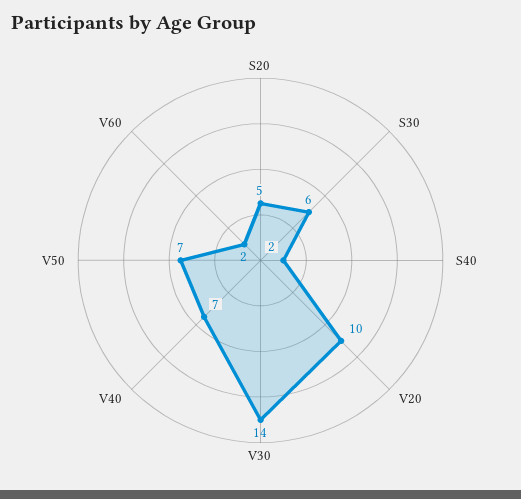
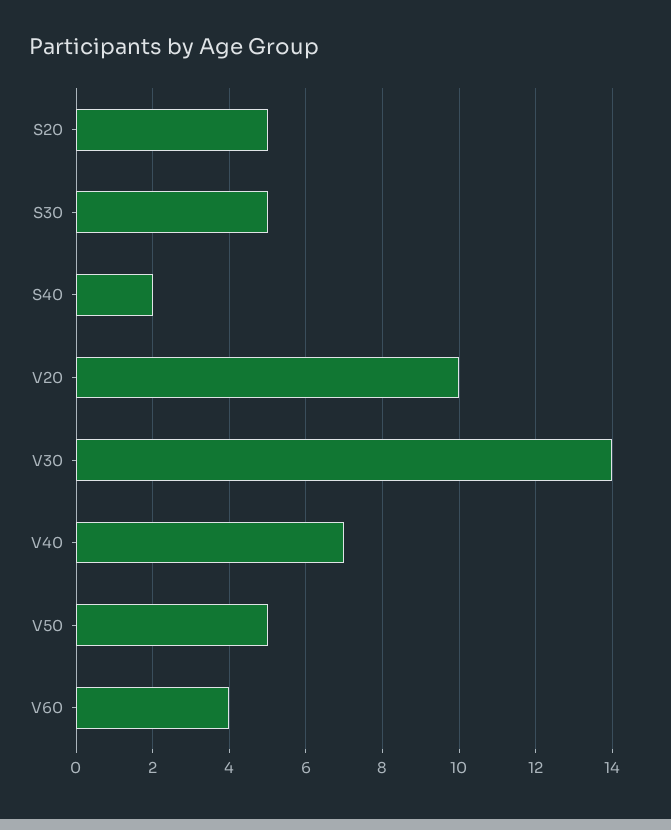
  {
    "S20": 5,
-   "S30": 6,
+   "S30": 5,
    "S40": 2,
    "V20": 10,
    "V30": 14,
    "V40": 7,
-   "V50": 7,
+   "V50": 5,
-   "V60": 2
+   "V60": 4
  }

